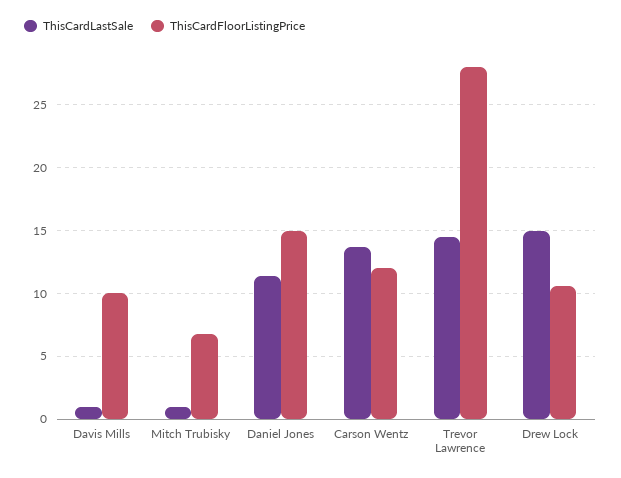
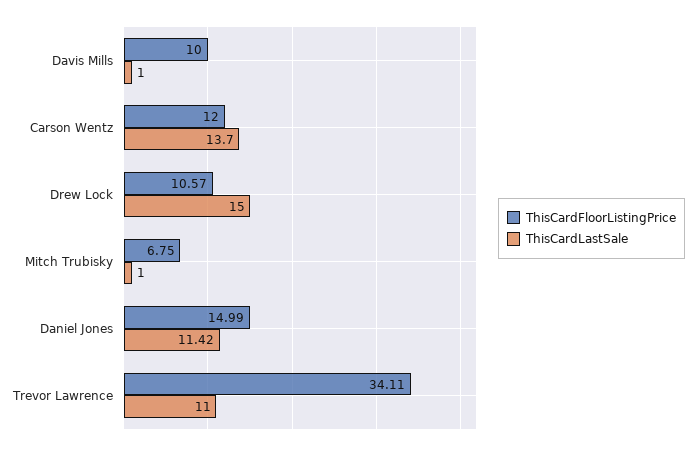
  {
    "ThisCardLastSale": {
      "Davis Mills": 1,
      "Mitch Trubisky": 1,
      "Daniel Jones": 11.42,
      "Carson Wentz": 13.7,
-     "Trevor Lawrence": 14.5,
+     "Trevor Lawrence": 11,
      "Drew Lock": 15
    },
    "ThisCardFloorListingPrice": {
      "Davis Mills": 10,
      "Mitch Trubisky": 6.75,
      "Daniel Jones": 14.99,
      "Carson Wentz": 12,
-     "Trevor Lawrence": 28,
+     "Trevor Lawrence": 34.11,
      "Drew Lock": 10.57
    }
  }

